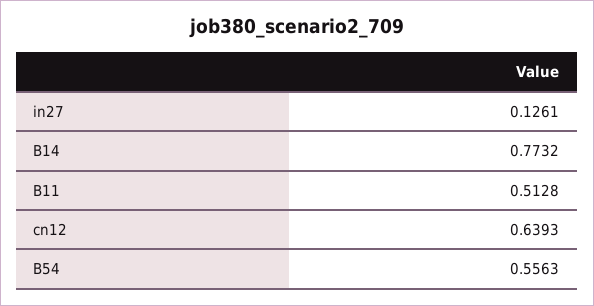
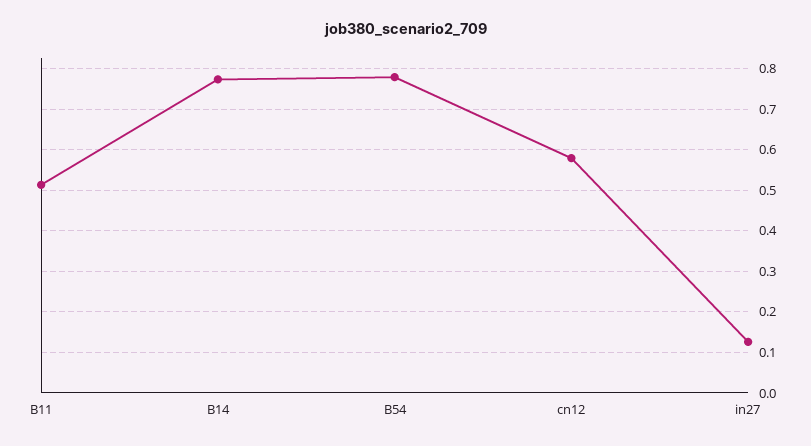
  {
    "in27": 0.1261,
    "B14": 0.7732,
    "B11": 0.5128,
-   "cn12": 0.6393,
+   "cn12": 0.58,
-   "B54": 0.5563
+   "B54": 0.78
  }

